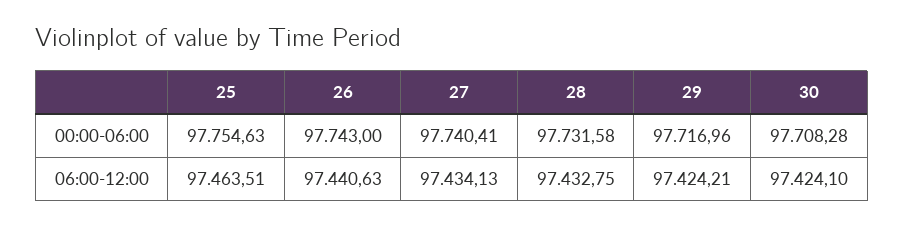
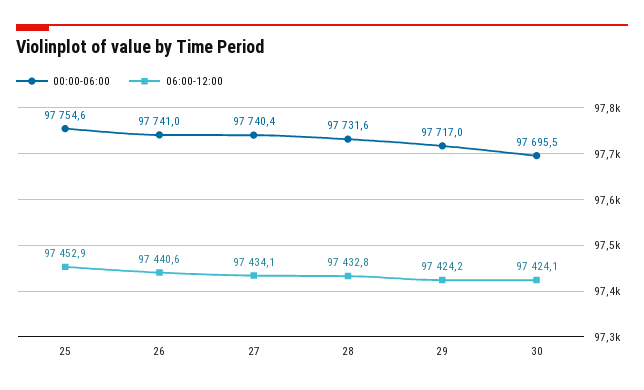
  {
    "00:00-06:00": {
      "25": 97754.63,
-     "26": 97743,
+     "26": 97741,
      "27": 97740.41,
      "28": 97731.58,
      "29": 97716.96,
-     "30": 97708.28
+     "30": 97695.5
    },
    "06:00-12:00": {
-     "25": 97463.51,
+     "25": 97452.9,
      "26": 97440.63,
      "27": 97434.13,
      "28": 97432.75,
      "29": 97424.21,
      "30": 97424.1
    }
  }

